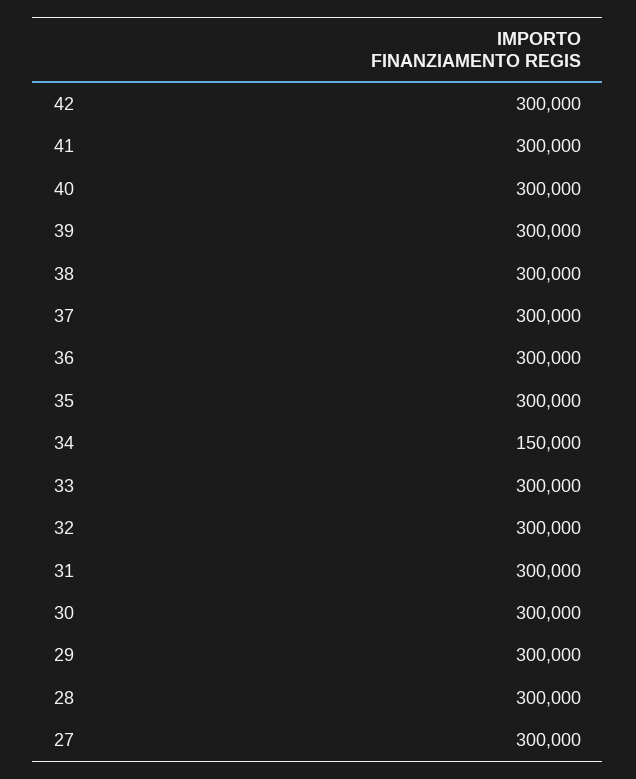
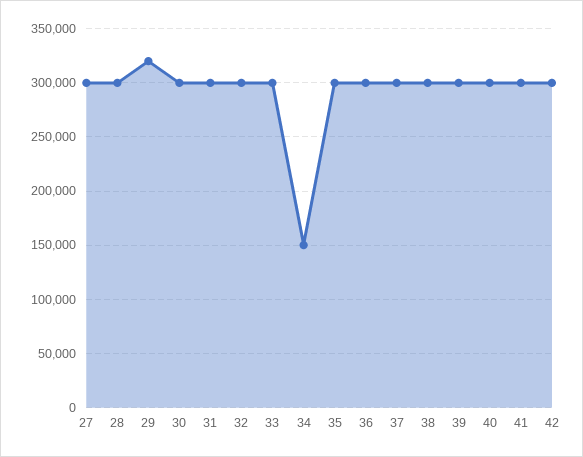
  {
    "42": 300000,
    "41": 300000,
    "40": 300000,
    "39": 300000,
    "38": 300000,
    "37": 300000,
    "36": 300000,
    "35": 300000,
    "34": 150000,
    "33": 300000,
    "32": 300000,
    "31": 300000,
    "30": 300000,
-   "29": 300000,
+   "29": 320000,
    "28": 300000,
    "27": 300000
  }

